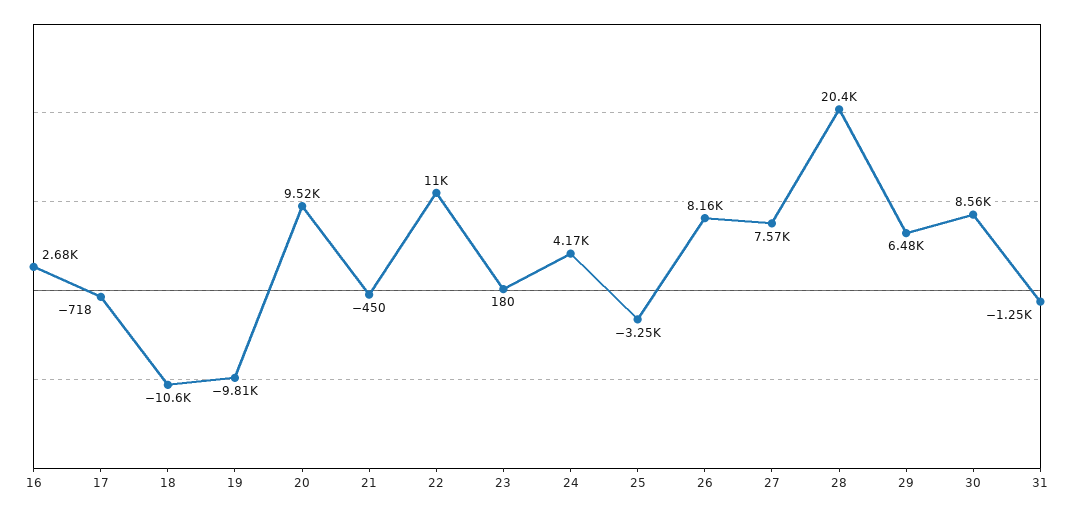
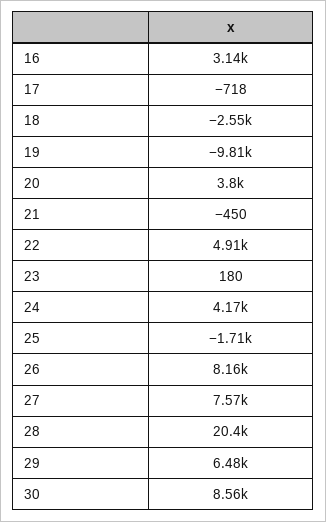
  {
-   "16": 2680,
+   "16": 3140,
    "17": -718,
-   "18": -10600,
+   "18": -2550,
    "19": -9810,
-   "20": 9520,
+   "20": 3800,
    "21": -450,
-   "22": 11000,
+   "22": 4910,
    "23": 180,
    "24": 4170,
-   "25": -3250,
+   "25": -1710,
    "26": 8160,
    "27": 7570,
    "28": 20400,
    "29": 6480,
-   "30": 8560,
+   "30": 8560
-   "31": -1250
  }

